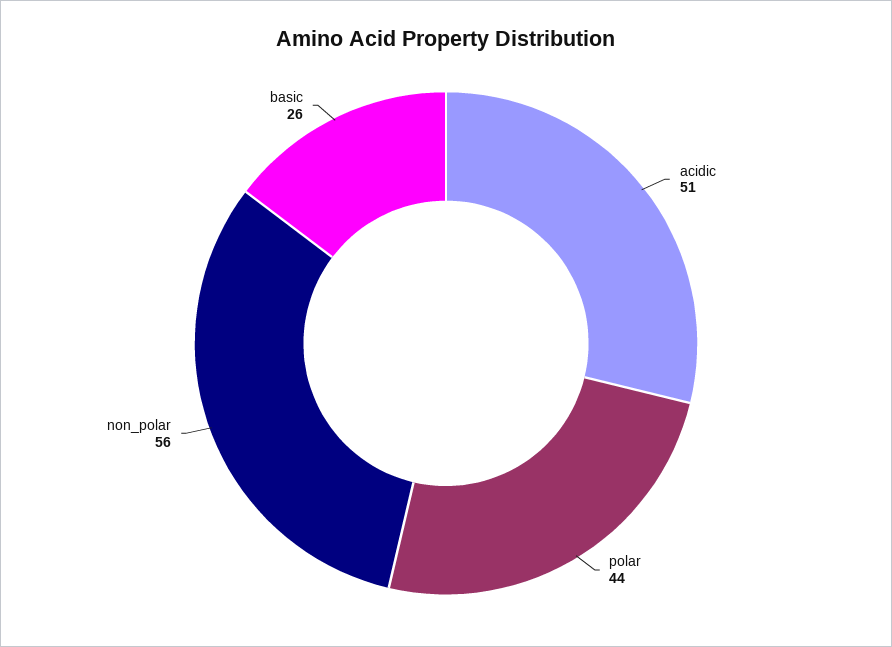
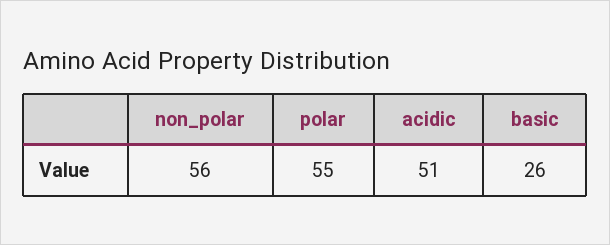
  {
    "acidic": 51,
-   "polar": 44,
+   "polar": 55,
    "non_polar": 56,
    "basic": 26
  }

